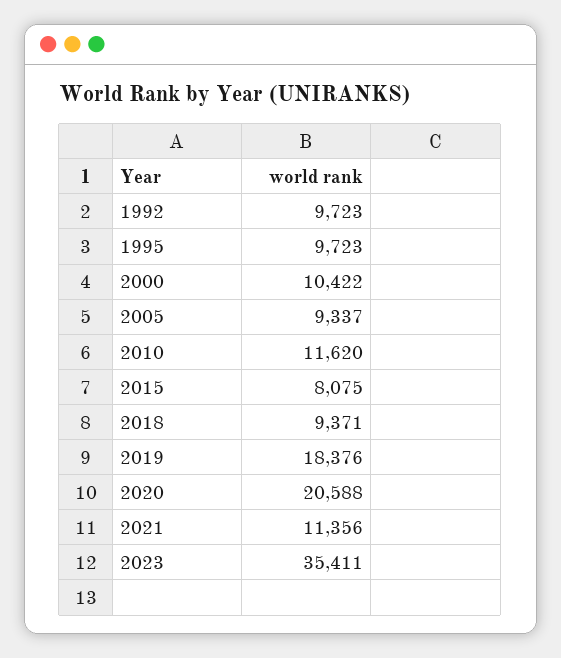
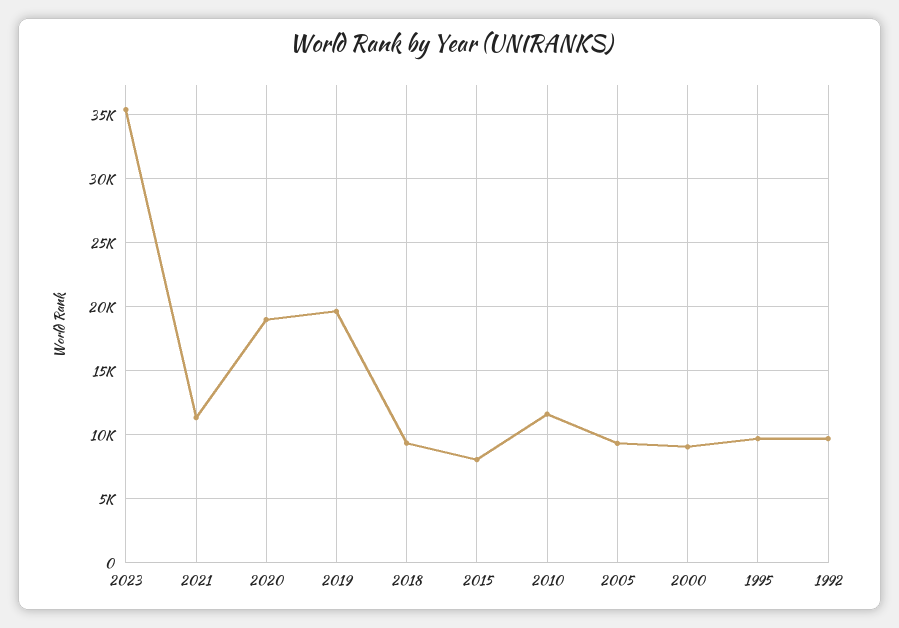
  {
    "1992": 9723,
    "1995": 9723,
-   "2000": 10422,
+   "2000": 9000,
    "2005": 9337,
    "2010": 11620,
    "2015": 8075,
    "2018": 9371,
-   "2019": 18376,
+   "2019": 19500,
-   "2020": 20588,
+   "2020": 19000,
    "2021": 11356,
    "2023": 35411
  }

